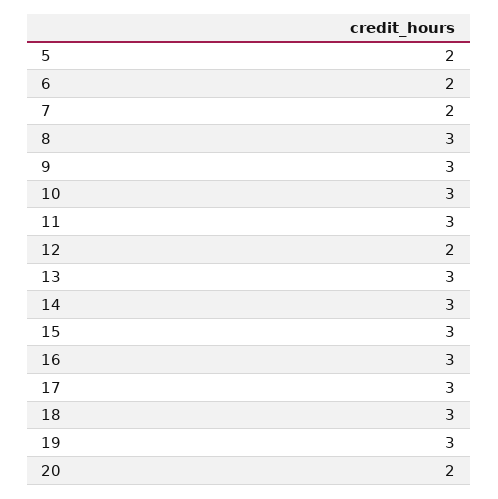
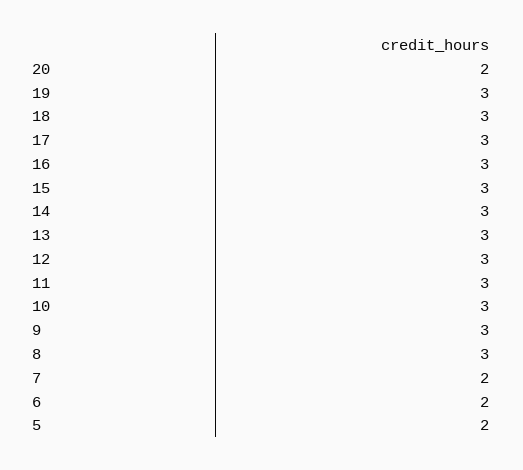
  {
    "5": 2,
    "6": 2,
    "7": 2,
    "8": 3,
    "9": 3,
    "10": 3,
    "11": 3,
-   "12": 2,
+   "12": 3,
    "13": 3,
    "14": 3,
    "15": 3,
    "16": 3,
    "17": 3,
    "18": 3,
    "19": 3,
    "20": 2
  }

